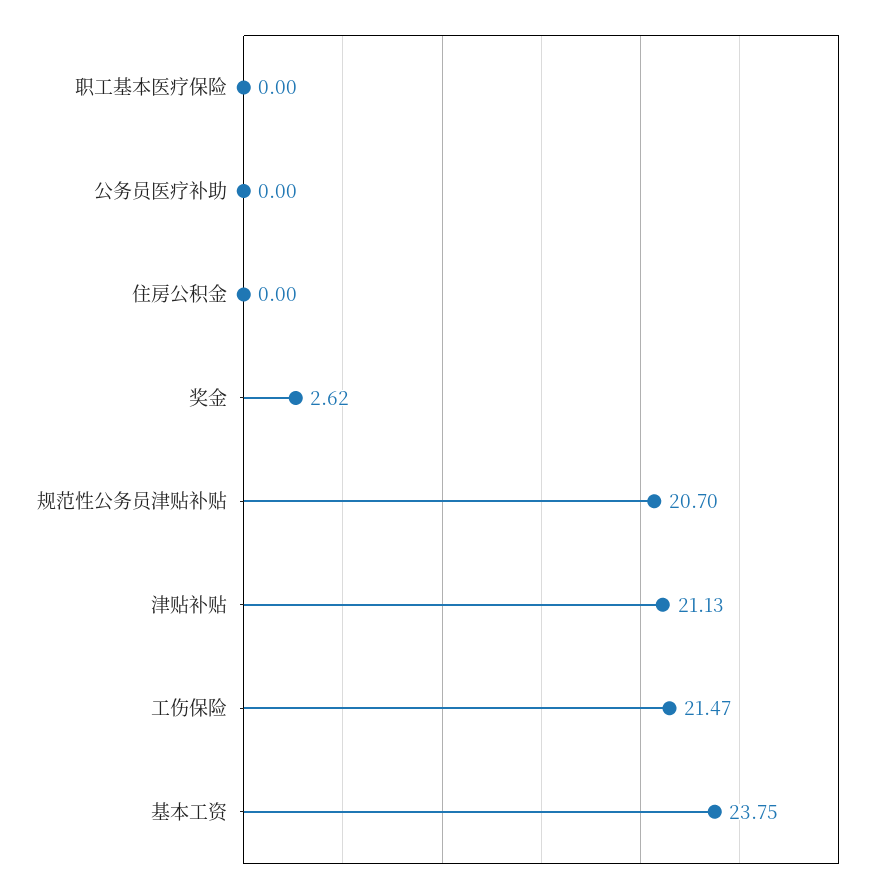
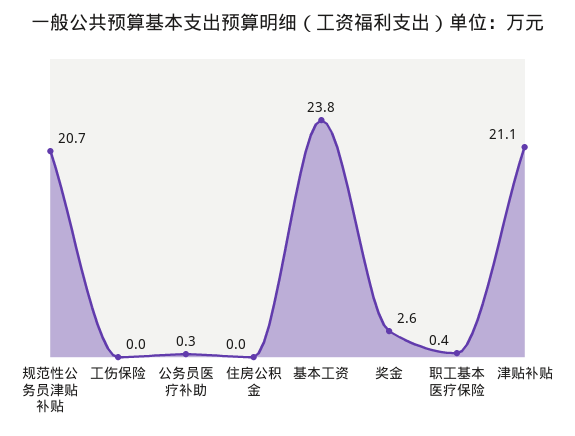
  {
-   "职工基本医疗保险": 0,
+   "职工基本医疗保险": 0.4,
-   "公务员医疗补助": 0,
+   "公务员医疗补助": 0.3,
    "住房公积金": 0,
    "奖金": 2.62,
    "规范性公务员津贴补贴": 20.7,
    "津贴补贴": 21.13,
-   "工伤保险": 21.47,
+   "工伤保险": 0,
    "基本工资": 23.75
  }

